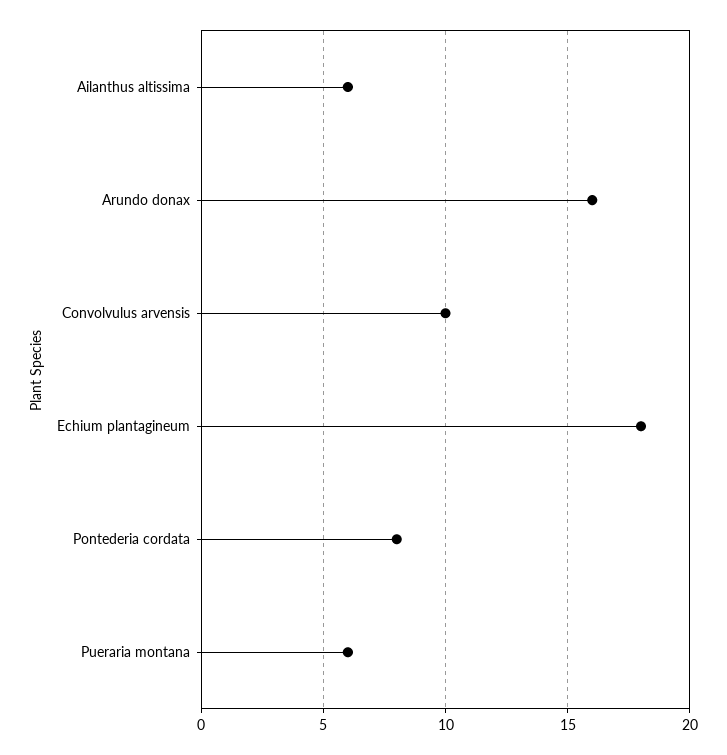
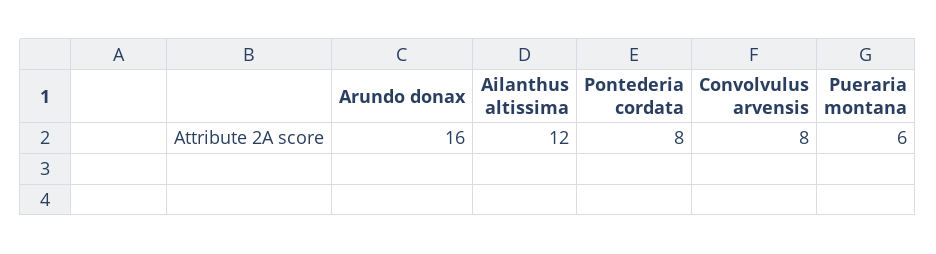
  {
-   "Ailanthus altissima": 6,
+   "Ailanthus altissima": 12,
    "Arundo donax": 16,
-   "Convolvulus arvensis": 10,
+   "Convolvulus arvensis": 8,
-   "Echium plantagineum": 18,
    "Pontederia cordata": 8,
    "Pueraria montana": 6
  }

